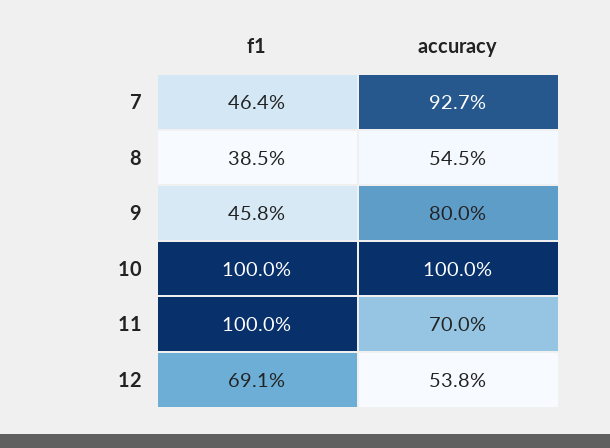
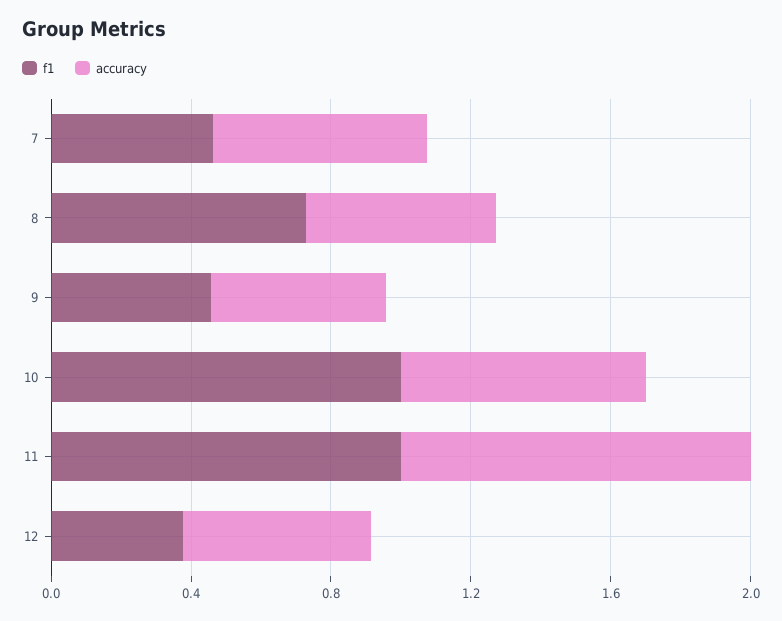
  {
    "f1": {
      "7": 0.464,
-     "8": 0.385,
+     "8": 0.7,
      "9": 0.458,
      "10": 1,
      "11": 1,
-     "12": 0.691
+     "12": 0.4
    },
    "accuracy": {
-     "7": 0.927,
+     "7": 0.6,
      "8": 0.545,
-     "9": 0.8,
+     "9": 0.5,
-     "10": 1,
+     "10": 0.7,
-     "11": 0.7,
+     "11": 1,
      "12": 0.538
    }
  }

